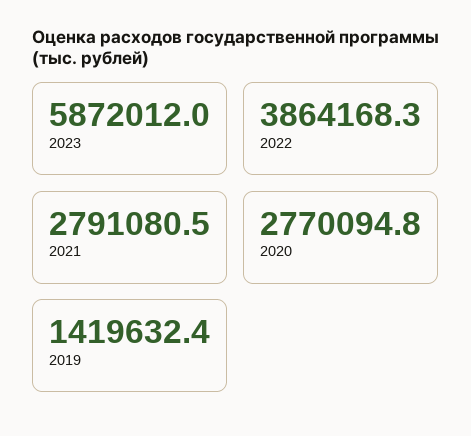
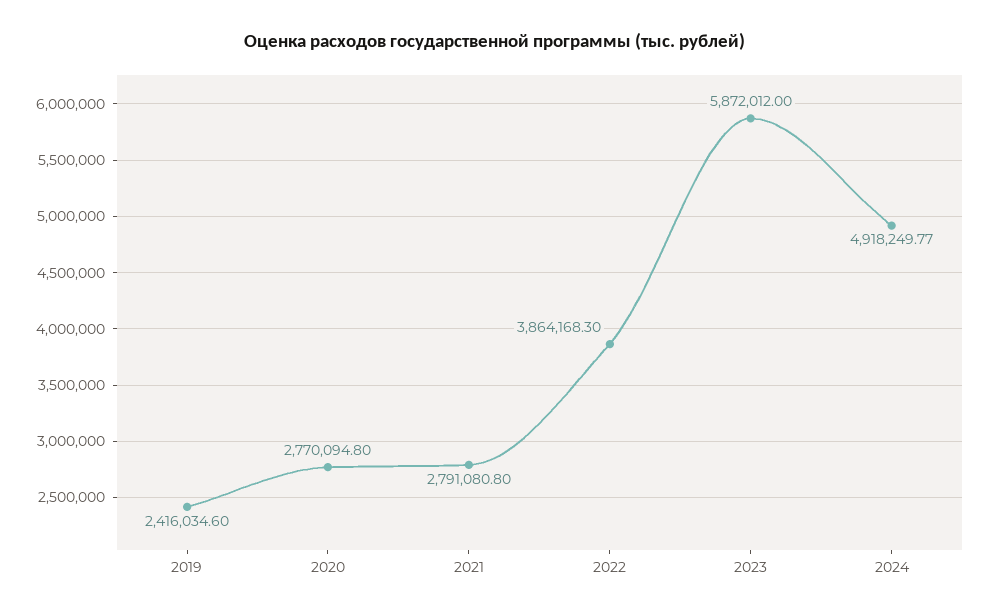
  {
    "2023": 5872012,
    "2022": 3864168.3,
-   "2021": 2791080.5,
+   "2021": 2791080.8,
    "2020": 2770094.8,
-   "2019": 1419632.4
+   "2019": 2416034.6,
+   "2024": 4918249.77
  }

